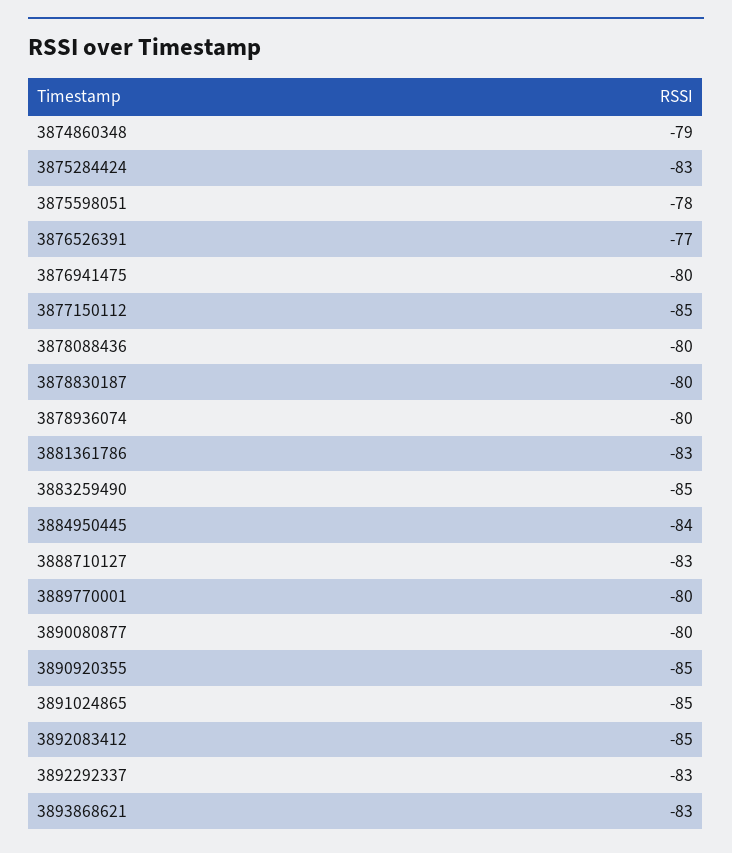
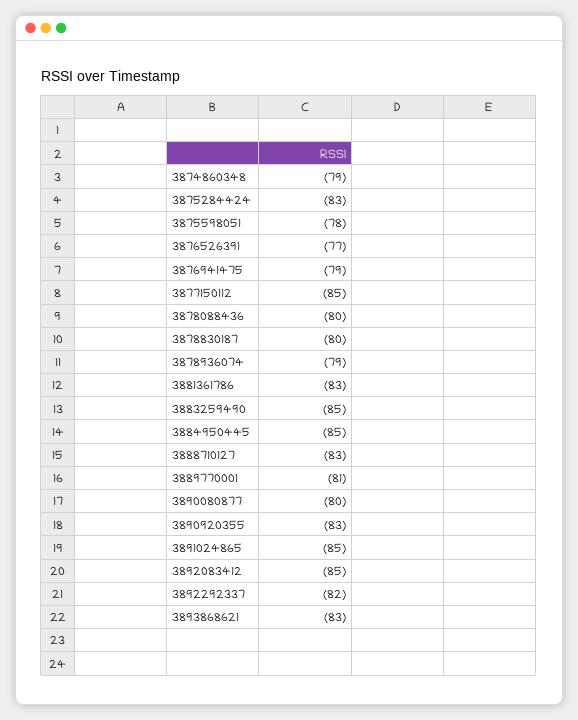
  {
    "3874860348": -79,
    "3875284424": -83,
    "3875598051": -78,
    "3876526391": -77,
-   "3876941475": -80,
+   "3876941475": -79,
    "3877150112": -85,
    "3878088436": -80,
    "3878830187": -80,
-   "3878936074": -80,
+   "3878936074": -79,
    "3881361786": -83,
    "3883259490": -85,
-   "3884950445": -84,
+   "3884950445": -85,
    "3888710127": -83,
-   "3889770001": -80,
+   "3889770001": -81,
    "3890080877": -80,
-   "3890920355": -85,
+   "3890920355": -83,
    "3891024865": -85,
    "3892083412": -85,
-   "3892292337": -83,
+   "3892292337": -82,
    "3893868621": -83
  }

